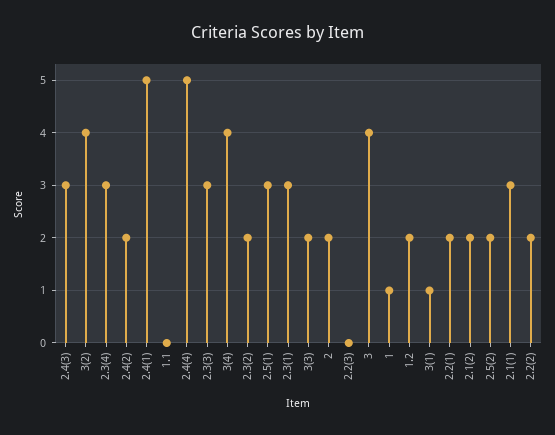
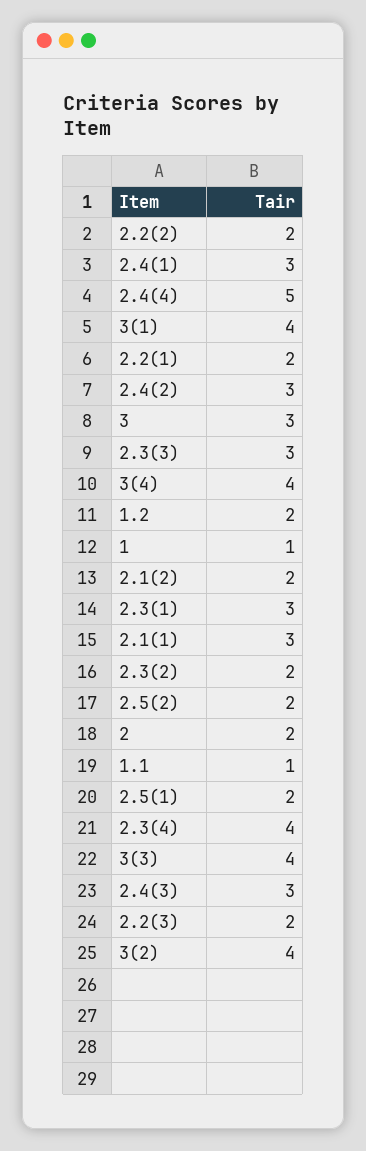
  {
    "2.4(3)": 3,
    "3(2)": 4,
-   "2.3(4)": 3,
+   "2.3(4)": 4,
-   "2.4(2)": 2,
+   "2.4(2)": 3,
-   "2.4(1)": 5,
+   "2.4(1)": 3,
-   "1.1": 0,
+   "1.1": 1,
    "2.4(4)": 5,
    "2.3(3)": 3,
    "3(4)": 4,
    "2.3(2)": 2,
-   "2.5(1)": 3,
+   "2.5(1)": 2,
    "2.3(1)": 3,
-   "3(3)": 2,
+   "3(3)": 4,
    "2": 2,
-   "2.2(3)": 0,
+   "2.2(3)": 2,
-   "3": 4,
+   "3": 3,
    "1": 1,
    "1.2": 2,
-   "3(1)": 1,
+   "3(1)": 4,
    "2.2(1)": 2,
    "2.1(2)": 2,
    "2.5(2)": 2,
    "2.1(1)": 3,
    "2.2(2)": 2
  }

